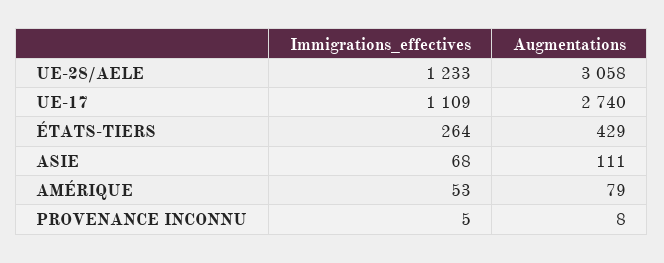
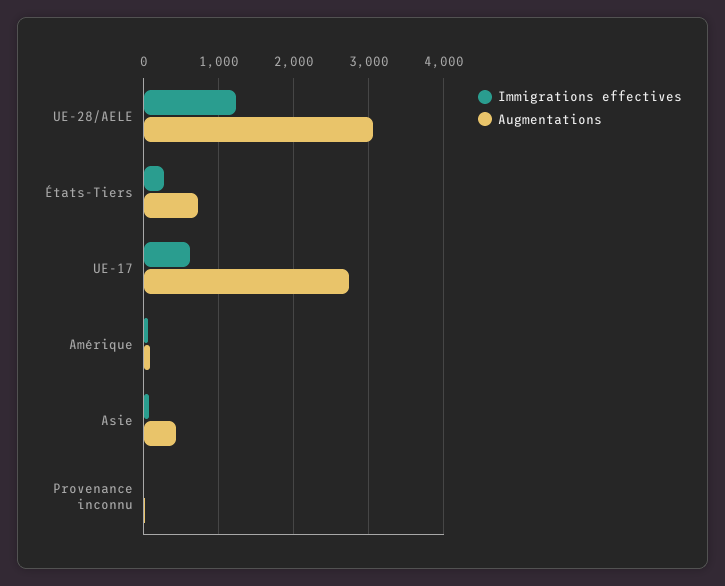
  {
    "Immigrations_effectives": {
      "UE-28/AELE": 1233,
-     "UE-17": 1109,
+     "UE-17": 600,
      "ÉTATS-TIERS": 264,
      "ASIE": 68,
      "AMÉRIQUE": 53,
      "PROVENANCE INCONNU": 5
    },
    "Augmentations": {
      "UE-28/AELE": 3058,
      "UE-17": 2740,
-     "ÉTATS-TIERS": 429,
+     "ÉTATS-TIERS": 700,
-     "ASIE": 111,
+     "ASIE": 400,
      "AMÉRIQUE": 79,
      "PROVENANCE INCONNU": 8
    }
  }

